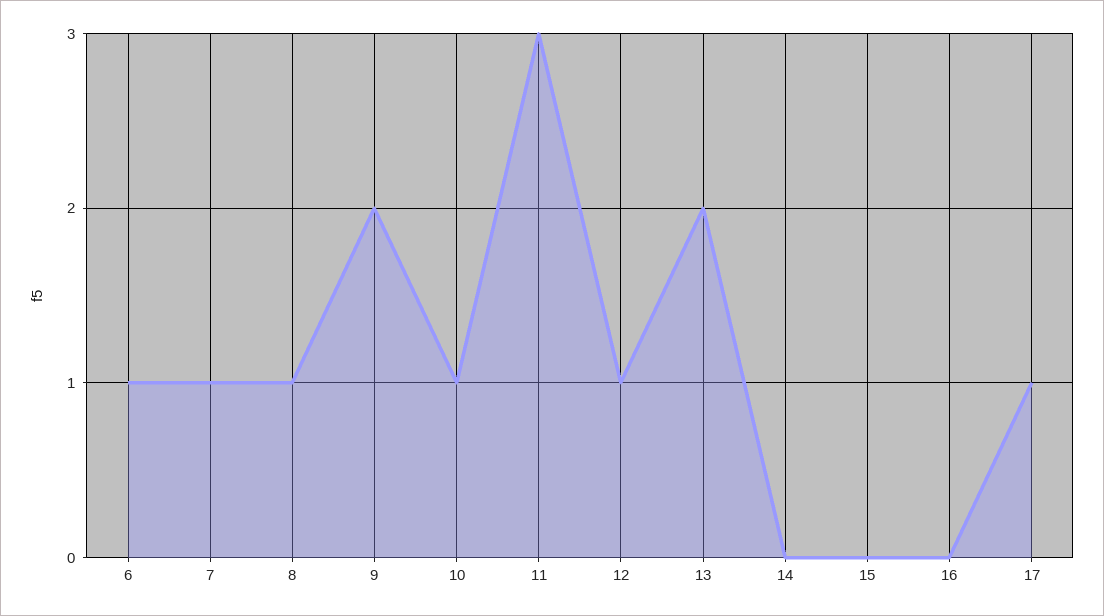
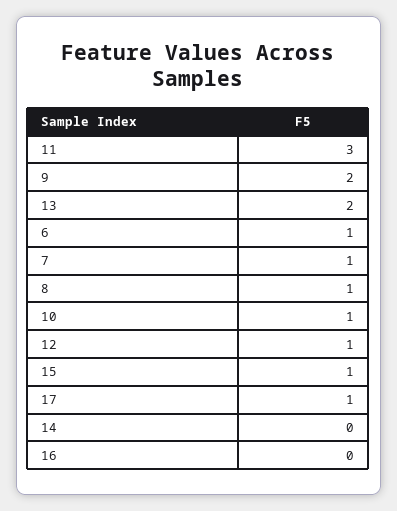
  {
    "6": 1,
    "7": 1,
    "8": 1,
    "9": 2,
    "10": 1,
    "11": 3,
    "12": 1,
    "13": 2,
    "14": 0,
-   "15": 0,
+   "15": 1,
    "16": 0,
    "17": 1
  }

